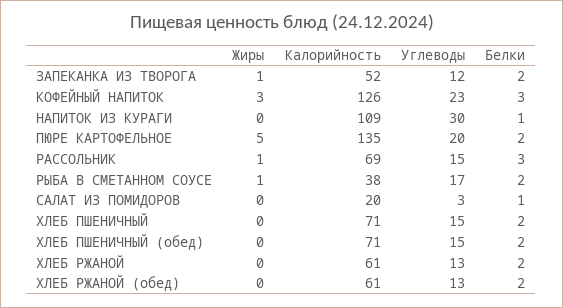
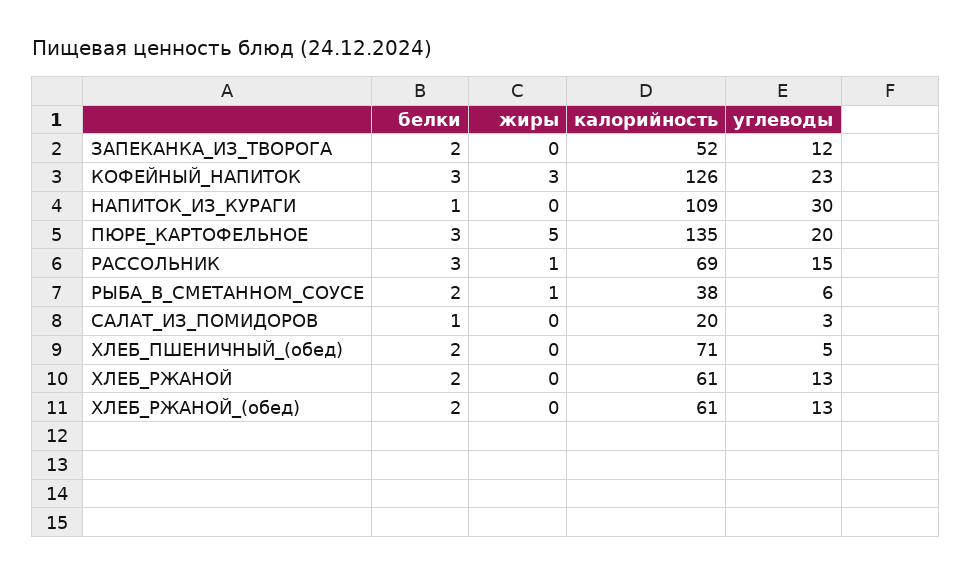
  {
    "Жиры": {
-     "ЗАПЕКАНКА ИЗ ТВОРОГА": 1,
+     "ЗАПЕКАНКА ИЗ ТВОРОГА": 0,
      "КОФЕЙНЫЙ НАПИТОК": 3,
      "НАПИТОК ИЗ КУРАГИ": 0,
      "ПЮРЕ КАРТОФЕЛЬНОЕ": 5,
      "РАССОЛЬНИК": 1,
      "РЫБА В СМЕТАННОМ СОУСЕ": 1,
      "САЛАТ ИЗ ПОМИДОРОВ": 0,
-     "ХЛЕБ ПШЕНИЧНЫЙ": 0,
      "ХЛЕБ ПШЕНИЧНЫЙ (обед)": 0,
      "ХЛЕБ РЖАНОЙ": 0,
      "ХЛЕБ РЖАНОЙ (обед)": 0
    },
    "Калорийность": {
      "ЗАПЕКАНКА ИЗ ТВОРОГА": 52,
      "КОФЕЙНЫЙ НАПИТОК": 126,
      "НАПИТОК ИЗ КУРАГИ": 109,
      "ПЮРЕ КАРТОФЕЛЬНОЕ": 135,
      "РАССОЛЬНИК": 69,
      "РЫБА В СМЕТАННОМ СОУСЕ": 38,
      "САЛАТ ИЗ ПОМИДОРОВ": 20,
-     "ХЛЕБ ПШЕНИЧНЫЙ": 71,
      "ХЛЕБ ПШЕНИЧНЫЙ (обед)": 71,
      "ХЛЕБ РЖАНОЙ": 61,
      "ХЛЕБ РЖАНОЙ (обед)": 61
    },
    "Углеводы": {
      "ЗАПЕКАНКА ИЗ ТВОРОГА": 12,
      "КОФЕЙНЫЙ НАПИТОК": 23,
      "НАПИТОК ИЗ КУРАГИ": 30,
      "ПЮРЕ КАРТОФЕЛЬНОЕ": 20,
      "РАССОЛЬНИК": 15,
-     "РЫБА В СМЕТАННОМ СОУСЕ": 17,
+     "РЫБА В СМЕТАННОМ СОУСЕ": 6,
      "САЛАТ ИЗ ПОМИДОРОВ": 3,
-     "ХЛЕБ ПШЕНИЧНЫЙ": 15,
-     "ХЛЕБ ПШЕНИЧНЫЙ (обед)": 15,
+     "ХЛЕБ ПШЕНИЧНЫЙ (обед)": 5,
      "ХЛЕБ РЖАНОЙ": 13,
      "ХЛЕБ РЖАНОЙ (обед)": 13
    },
    "Белки": {
      "ЗАПЕКАНКА ИЗ ТВОРОГА": 2,
      "КОФЕЙНЫЙ НАПИТОК": 3,
      "НАПИТОК ИЗ КУРАГИ": 1,
-     "ПЮРЕ КАРТОФЕЛЬНОЕ": 2,
+     "ПЮРЕ КАРТОФЕЛЬНОЕ": 3,
      "РАССОЛЬНИК": 3,
      "РЫБА В СМЕТАННОМ СОУСЕ": 2,
      "САЛАТ ИЗ ПОМИДОРОВ": 1,
-     "ХЛЕБ ПШЕНИЧНЫЙ": 2,
      "ХЛЕБ ПШЕНИЧНЫЙ (обед)": 2,
      "ХЛЕБ РЖАНОЙ": 2,
      "ХЛЕБ РЖАНОЙ (обед)": 2
    }
  }

